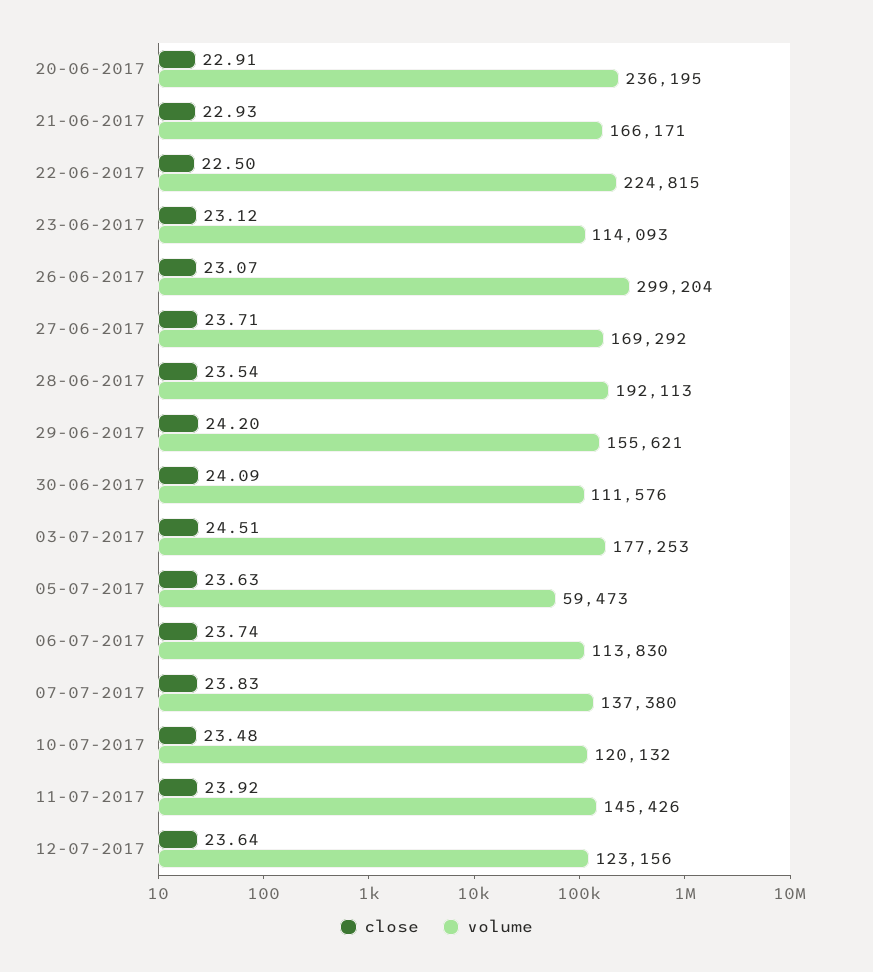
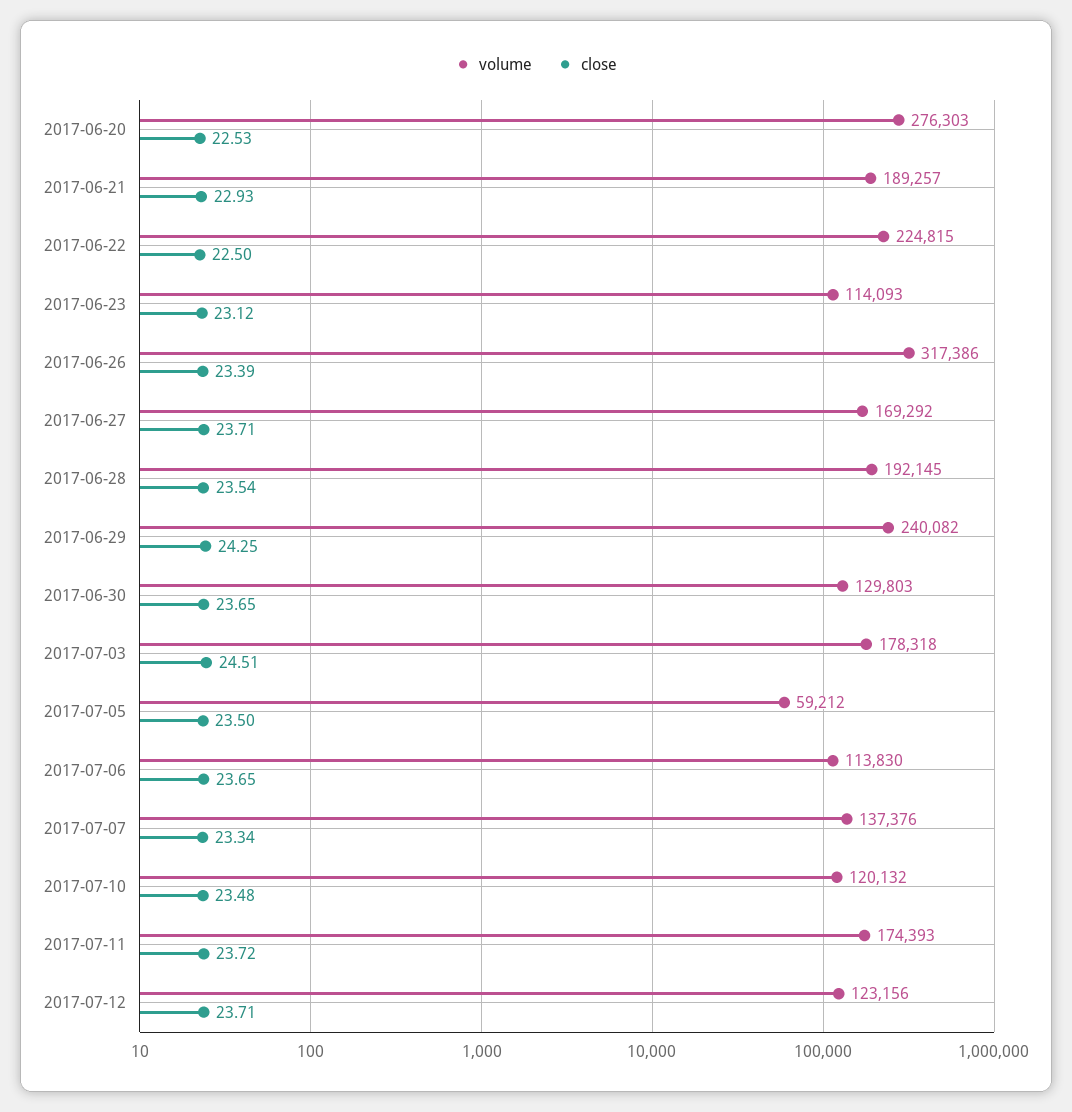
  {
    "close": {
-     "20-06-2017": 22.91,
+     "20-06-2017": 22.53,
      "21-06-2017": 22.93,
      "22-06-2017": 22.5,
      "23-06-2017": 23.12,
-     "26-06-2017": 23.07,
+     "26-06-2017": 23.39,
      "27-06-2017": 23.71,
      "28-06-2017": 23.54,
-     "29-06-2017": 24.2,
+     "29-06-2017": 24.25,
-     "30-06-2017": 24.09,
+     "30-06-2017": 23.65,
      "03-07-2017": 24.51,
-     "05-07-2017": 23.63,
+     "05-07-2017": 23.5,
-     "06-07-2017": 23.74,
+     "06-07-2017": 23.65,
-     "07-07-2017": 23.83,
+     "07-07-2017": 23.34,
      "10-07-2017": 23.48,
-     "11-07-2017": 23.92,
+     "11-07-2017": 23.72,
-     "12-07-2017": 23.64
+     "12-07-2017": 23.71
    },
    "volume": {
-     "20-06-2017": 236195,
+     "20-06-2017": 276303,
-     "21-06-2017": 166171,
+     "21-06-2017": 189257,
      "22-06-2017": 224815,
      "23-06-2017": 114093,
-     "26-06-2017": 299204,
+     "26-06-2017": 317386,
      "27-06-2017": 169292,
-     "28-06-2017": 192113,
+     "28-06-2017": 192145,
-     "29-06-2017": 155621,
+     "29-06-2017": 240082,
-     "30-06-2017": 111576,
+     "30-06-2017": 129803,
-     "03-07-2017": 177253,
+     "03-07-2017": 178318,
-     "05-07-2017": 59473,
+     "05-07-2017": 59212,
      "06-07-2017": 113830,
-     "07-07-2017": 137380,
+     "07-07-2017": 137376,
      "10-07-2017": 120132,
-     "11-07-2017": 145426,
+     "11-07-2017": 174393,
      "12-07-2017": 123156
    }
  }

